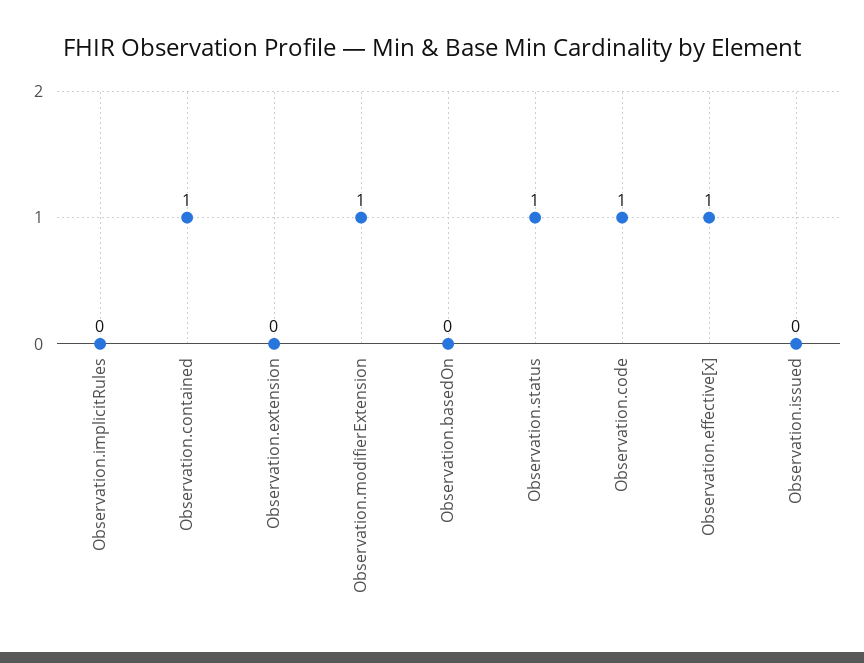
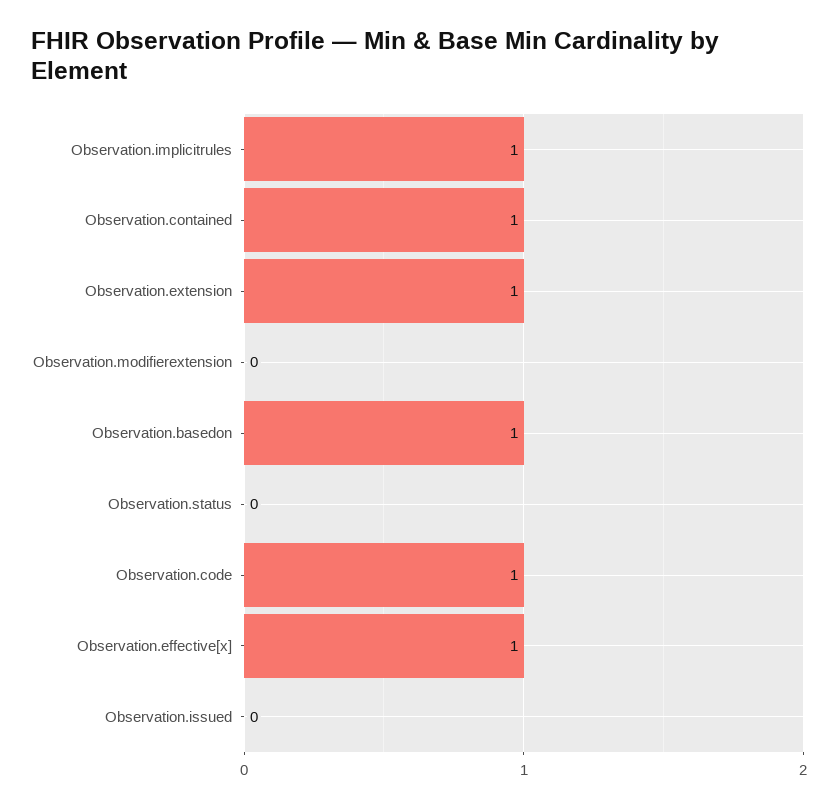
  {
-   "Observation.implicitRules": 0,
+   "Observation.implicitRules": 1,
    "Observation.contained": 1,
-   "Observation.extension": 0,
+   "Observation.extension": 1,
-   "Observation.modifierExtension": 1,
+   "Observation.modifierExtension": 0,
-   "Observation.basedOn": 0,
+   "Observation.basedOn": 1,
-   "Observation.status": 1,
+   "Observation.status": 0,
    "Observation.code": 1,
    "Observation.effective[x]": 1,
    "Observation.issued": 0
  }

